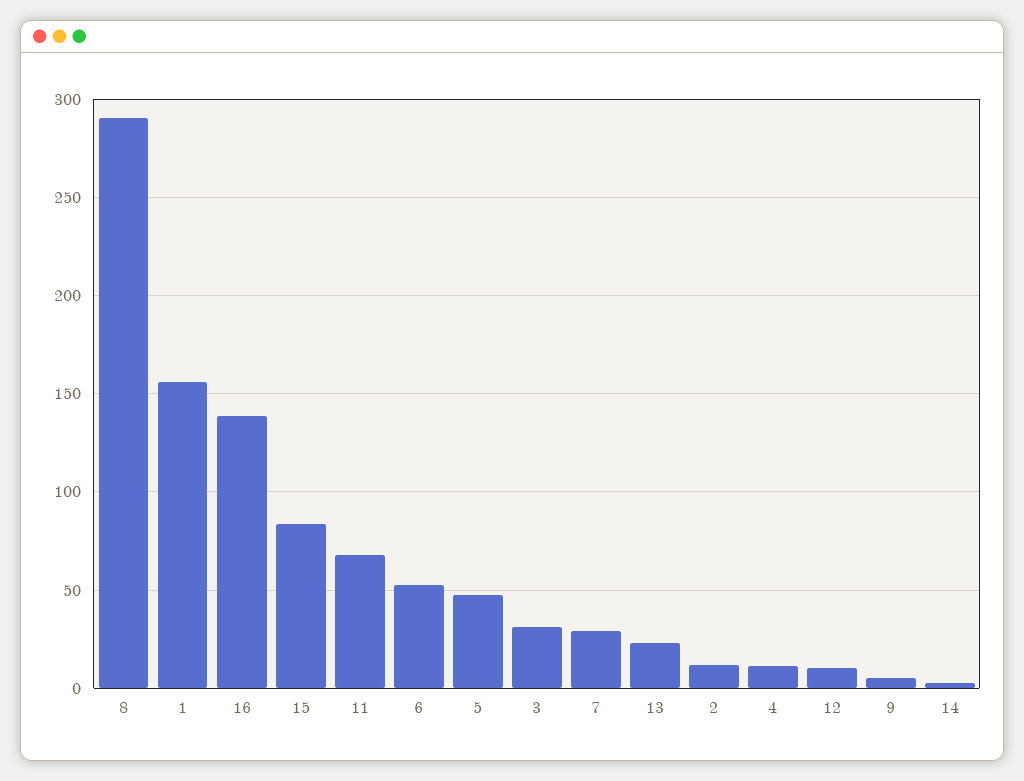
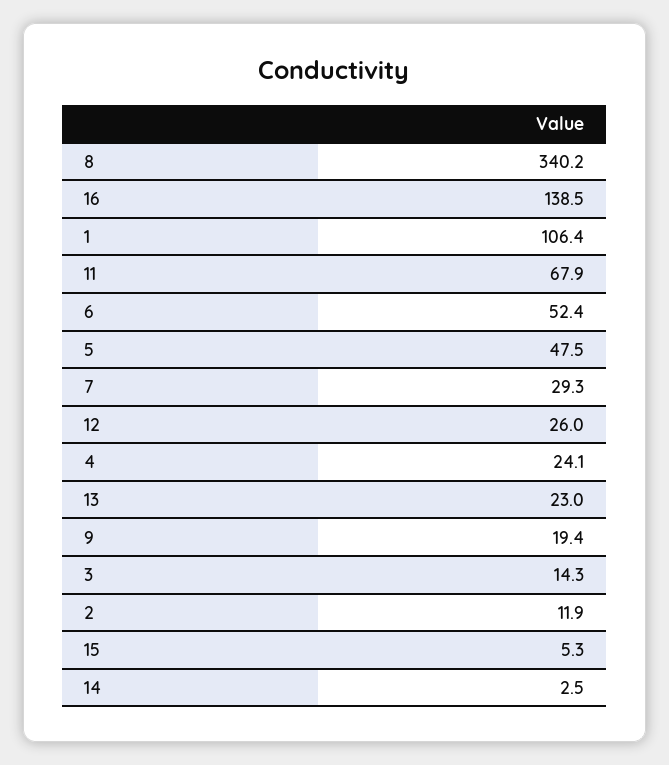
  {
-   "8": 290,
+   "8": 340.2,
-   "1": 155,
+   "1": 106.4,
    "16": 138.5,
-   "15": 85,
+   "15": 5.3,
    "11": 67.9,
    "6": 52.4,
    "5": 47.5,
-   "3": 30,
+   "3": 14.3,
    "7": 29.3,
    "13": 23,
    "2": 11.9,
-   "4": 10,
+   "4": 24.1,
-   "12": 10,
+   "12": 26,
-   "9": 5,
+   "9": 19.4,
    "14": 2.5
  }

